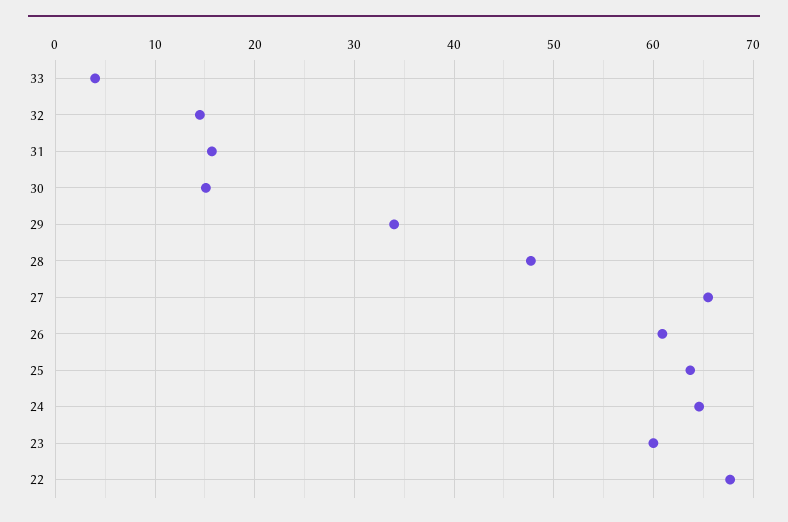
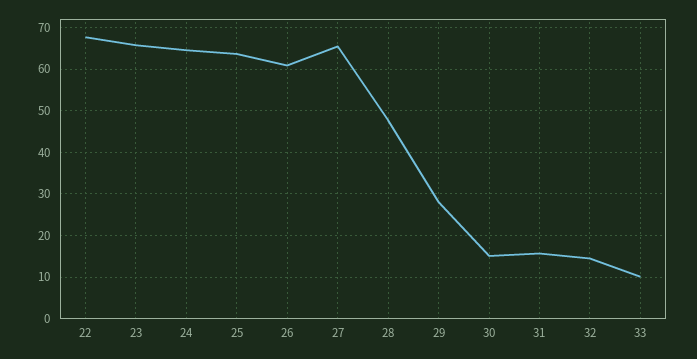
  {
-   "33": 4,
+   "33": 10,
    "32": 15,
    "31": 16,
    "30": 15,
-   "29": 34,
+   "29": 28,
    "28": 48,
    "27": 66,
    "26": 61,
    "25": 64,
    "24": 65,
-   "23": 60,
+   "23": 66,
    "22": 68
  }

